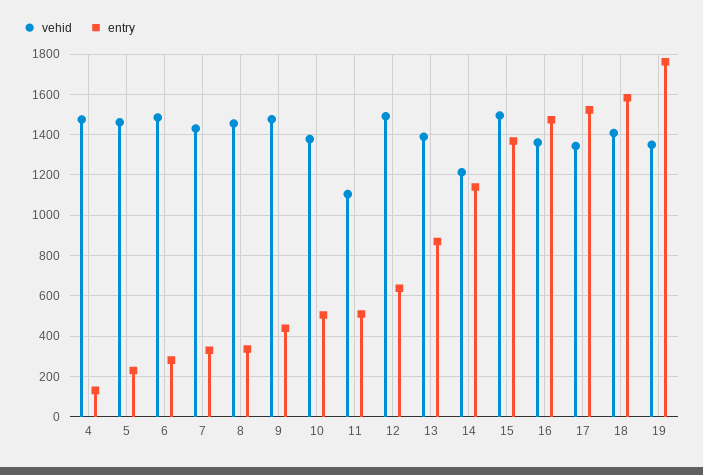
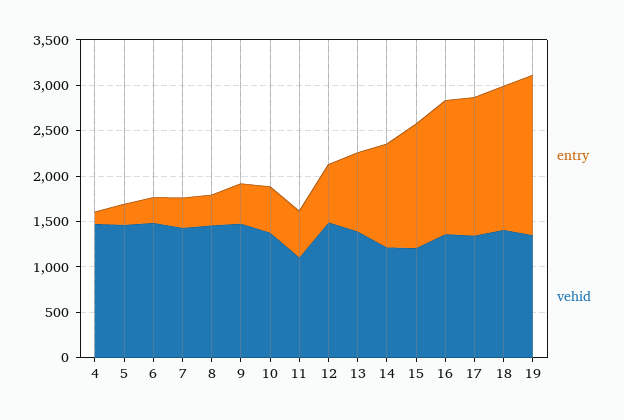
  {
    "vehid": {
      "4": 1500,
      "5": 1450,
      "6": 1500,
      "7": 1450,
      "8": 1450,
      "9": 1500,
      "10": 1400,
      "11": 1100,
      "12": 1500,
      "13": 1400,
      "14": 1200,
-     "15": 1500,
+     "15": 1200,
      "16": 1350,
      "17": 1350,
      "18": 1400,
      "19": 1350
    },
    "entry": {
      "4": 150,
      "5": 250,
      "6": 300,
      "7": 350,
      "8": 350,
      "9": 450,
      "10": 500,
      "11": 500,
      "12": 650,
      "13": 850,
      "14": 1150,
      "15": 1350,
      "16": 1450,
      "17": 1500,
      "18": 1600,
      "19": 1750
    }
  }

